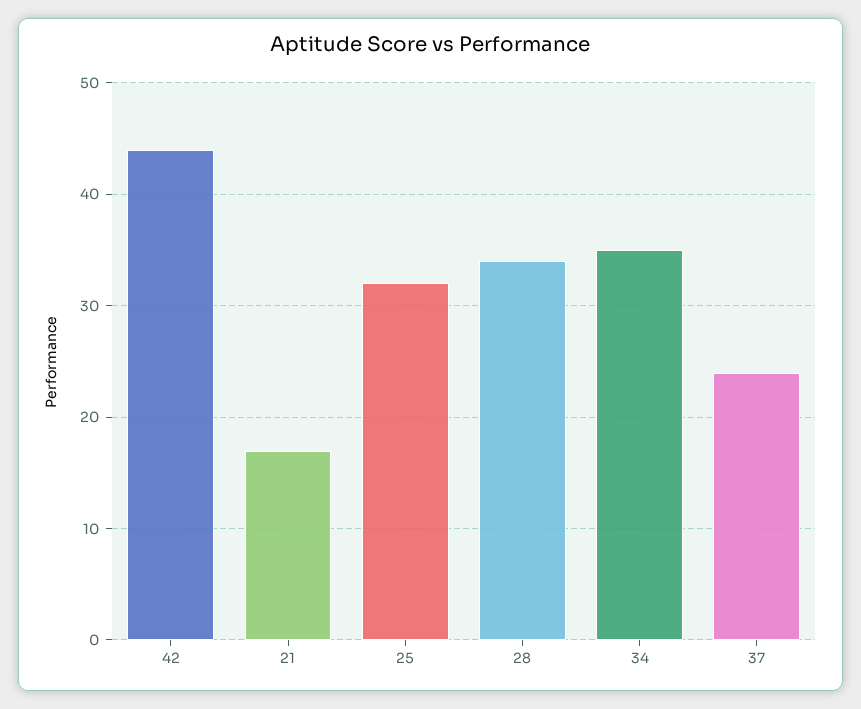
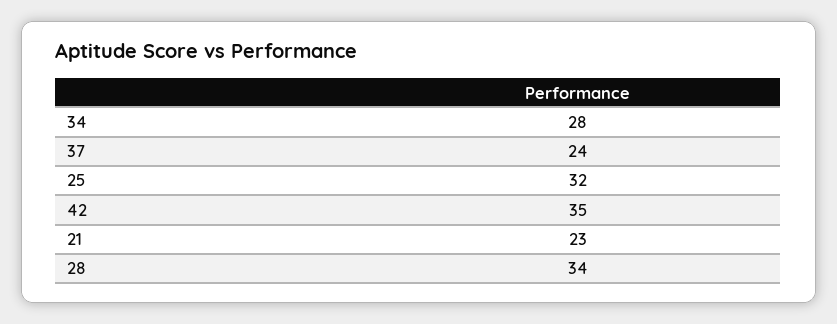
  {
-   "42": 44,
+   "42": 35,
-   "21": 17,
+   "21": 23,
    "25": 32,
    "28": 34,
-   "34": 35,
+   "34": 28,
    "37": 24
  }

